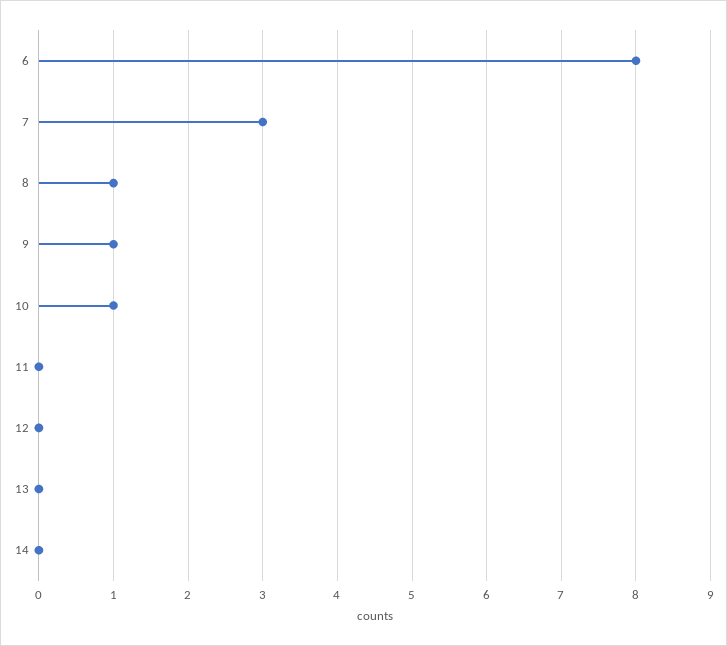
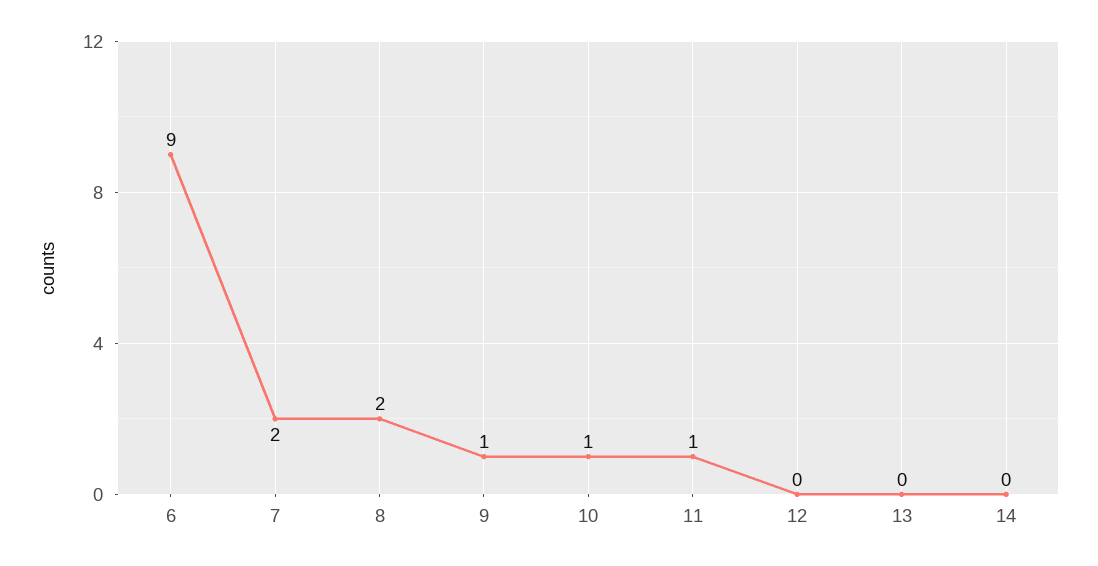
  {
-   "6": 8,
+   "6": 9,
-   "7": 3,
+   "7": 2,
-   "8": 1,
+   "8": 2,
    "9": 1,
    "10": 1,
-   "11": 0,
+   "11": 1,
    "12": 0,
    "13": 0,
    "14": 0
  }

